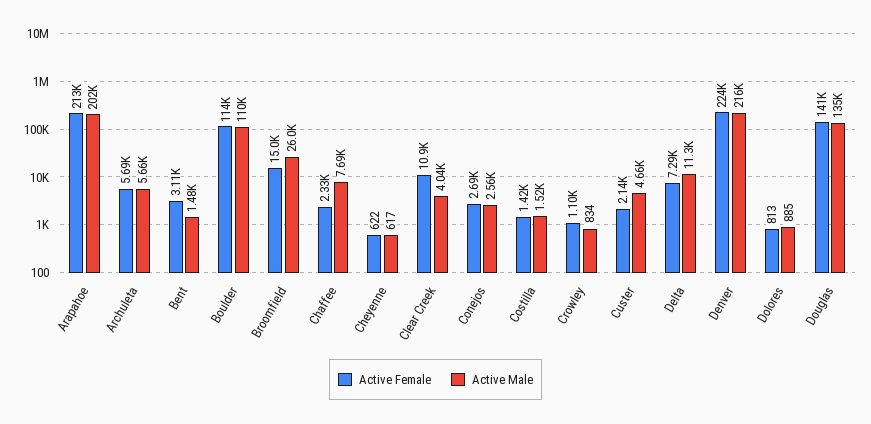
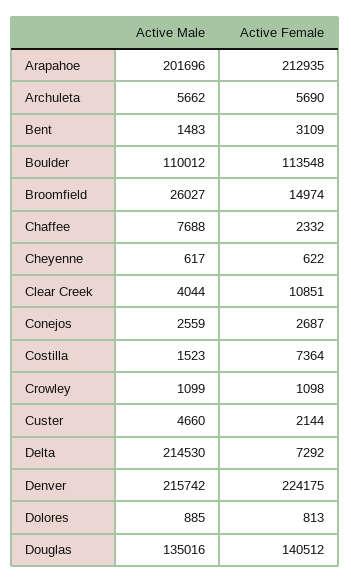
  {
    "Active Female": {
      "Arapahoe": 212935,
      "Archuleta": 5690,
      "Bent": 3109,
      "Boulder": 113548,
      "Broomfield": 14974,
      "Chaffee": 2332,
      "Cheyenne": 622,
      "Clear Creek": 10851,
      "Conejos": 2687,
-     "Costilla": 1420,
+     "Costilla": 7364,
      "Crowley": 1098,
      "Custer": 2144,
      "Delta": 7292,
      "Denver": 224175,
      "Dolores": 813,
      "Douglas": 140512
    },
    "Active Male": {
      "Arapahoe": 201696,
      "Archuleta": 5662,
      "Bent": 1483,
      "Boulder": 110012,
      "Broomfield": 26027,
      "Chaffee": 7688,
      "Cheyenne": 617,
      "Clear Creek": 4044,
      "Conejos": 2559,
      "Costilla": 1523,
-     "Crowley": 834,
+     "Crowley": 1099,
      "Custer": 4660,
-     "Delta": 11300,
+     "Delta": 214530,
      "Denver": 215742,
      "Dolores": 885,
      "Douglas": 135016
    }
  }

